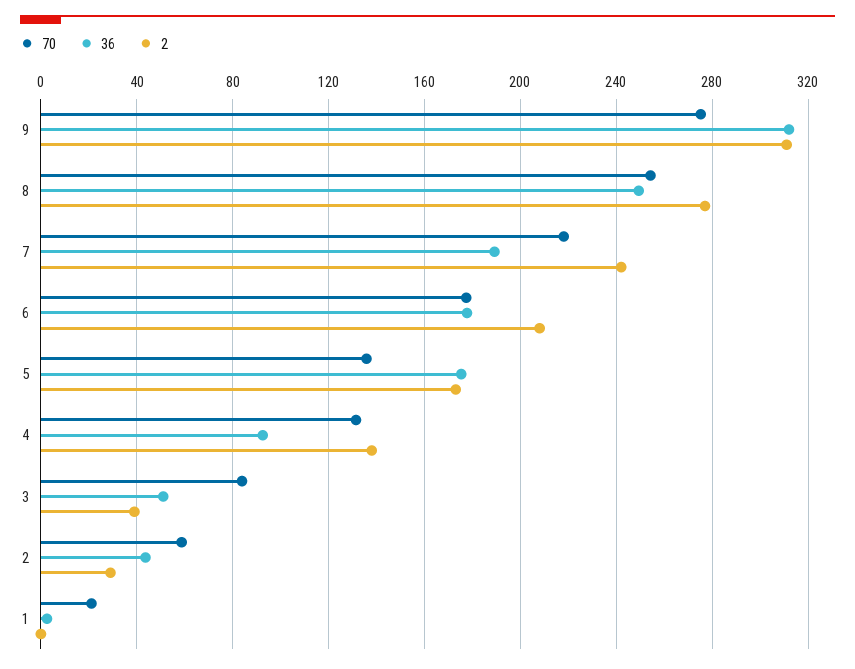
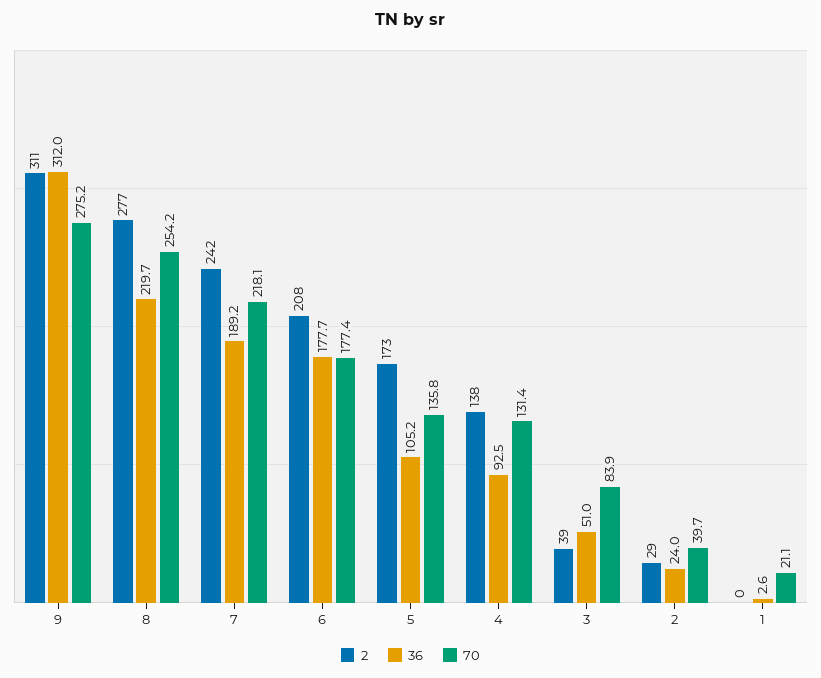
  {
    "70": {
      "9": 275.2,
      "8": 254.2,
      "7": 218.1,
      "6": 177.4,
      "5": 135.8,
      "4": 131.4,
      "3": 83.9,
-     "2": 60,
+     "2": 39.7,
      "1": 21.1
    },
    "36": {
      "9": 312,
-     "8": 250,
+     "8": 219.7,
      "7": 189.2,
      "6": 177.7,
-     "5": 175,
+     "5": 105.2,
      "4": 92.5,
      "3": 51,
-     "2": 45,
+     "2": 24,
      "1": 2.6
    },
    "2": {
      "9": 311,
      "8": 277,
      "7": 242,
      "6": 208,
      "5": 173,
      "4": 138,
      "3": 39,
      "2": 29,
      "1": 0
    }
  }

